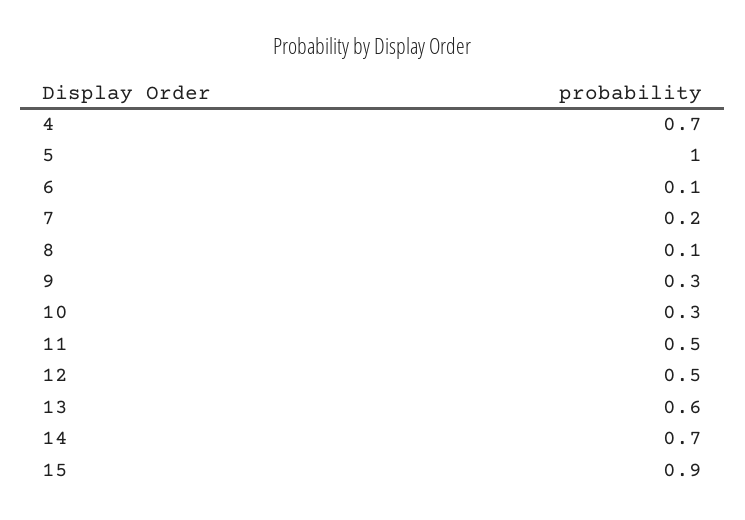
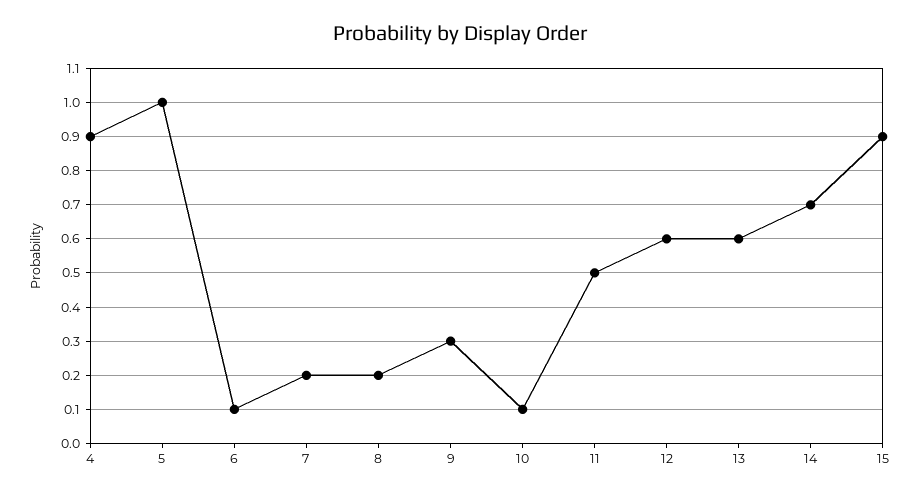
  {
-   "4": 0.7,
+   "4": 0.9,
    "5": 1,
    "6": 0.1,
    "7": 0.2,
-   "8": 0.1,
+   "8": 0.2,
    "9": 0.3,
-   "10": 0.3,
+   "10": 0.1,
    "11": 0.5,
-   "12": 0.5,
+   "12": 0.6,
    "13": 0.6,
    "14": 0.7,
    "15": 0.9
  }

